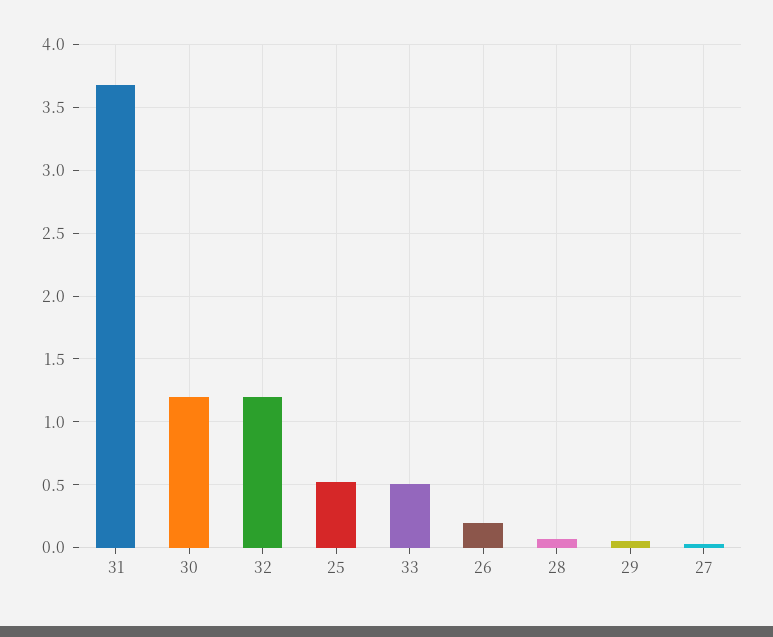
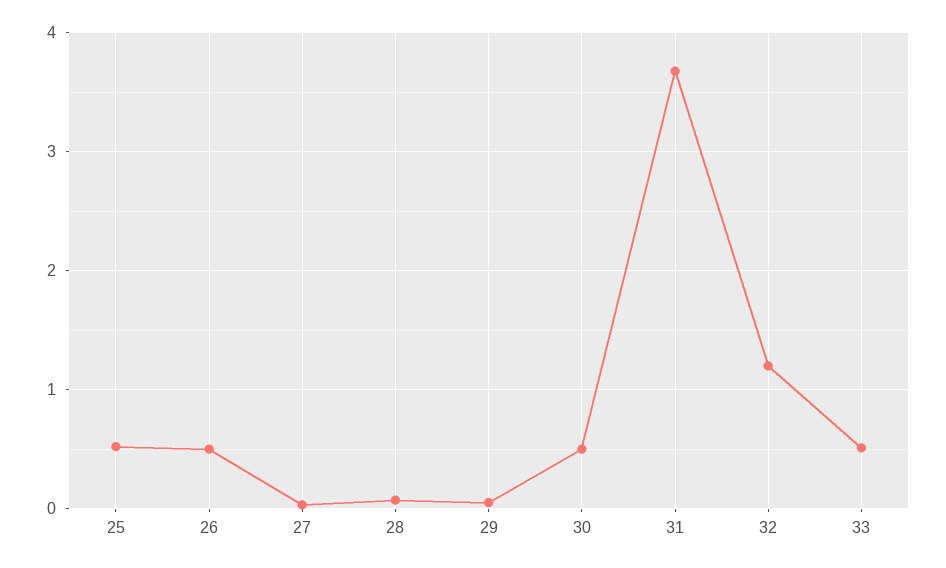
  {
    "31": 3.7,
-   "30": 1.2,
+   "30": 0.5,
    "32": 1.2,
    "25": 0.5,
    "33": 0.5,
-   "26": 0.2,
+   "26": 0.5,
    "28": 0.05,
    "29": 0.05,
    "27": 0.05
  }

